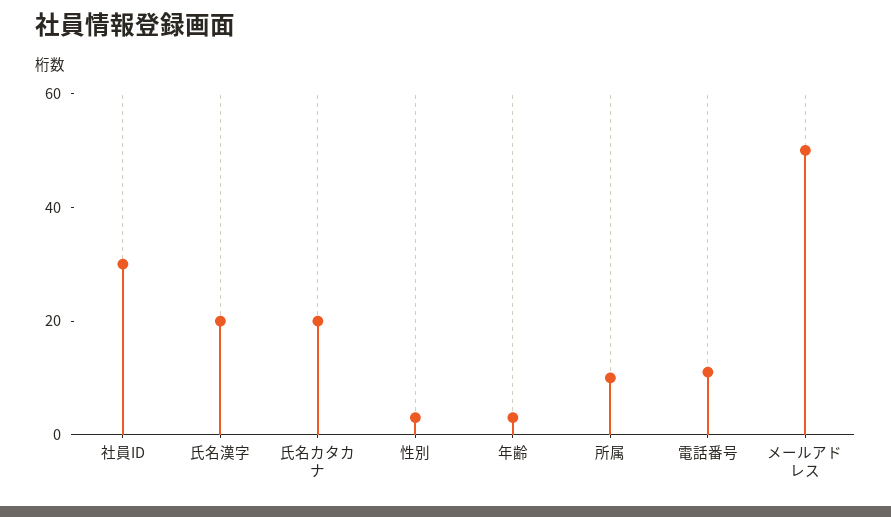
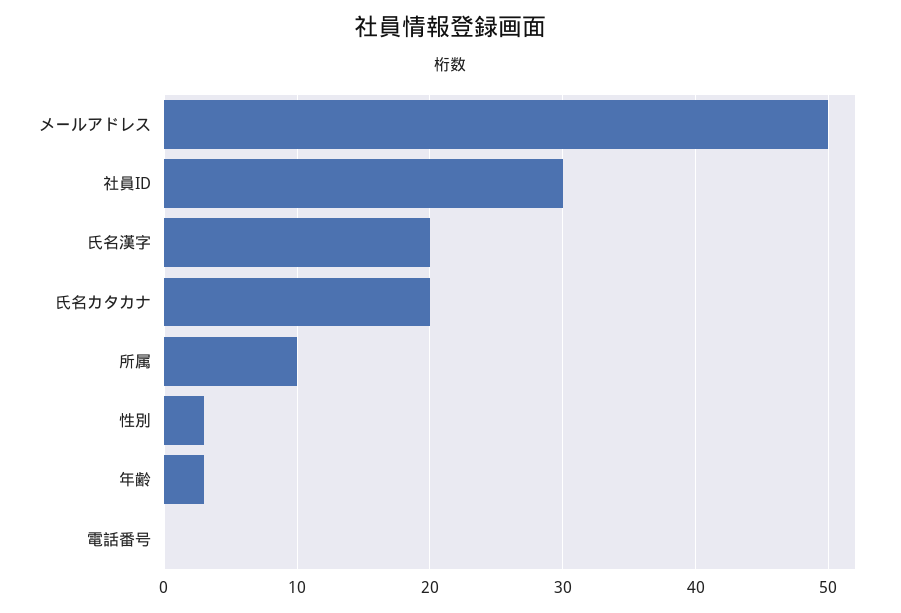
  {
    "社員ID": 30,
    "氏名漢字": 20,
    "氏名カタカナ": 20,
    "性別": 3,
    "年齢": 3,
    "所属": 10,
-   "電話番号": 10,
+   "電話番号": 0,
    "メールアドレス": 50
  }

